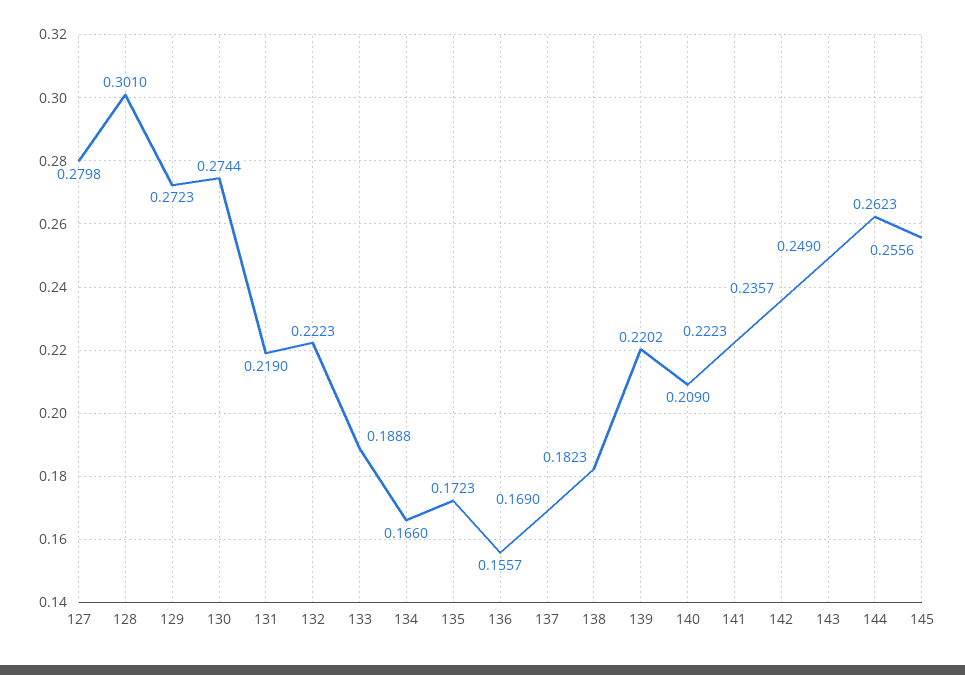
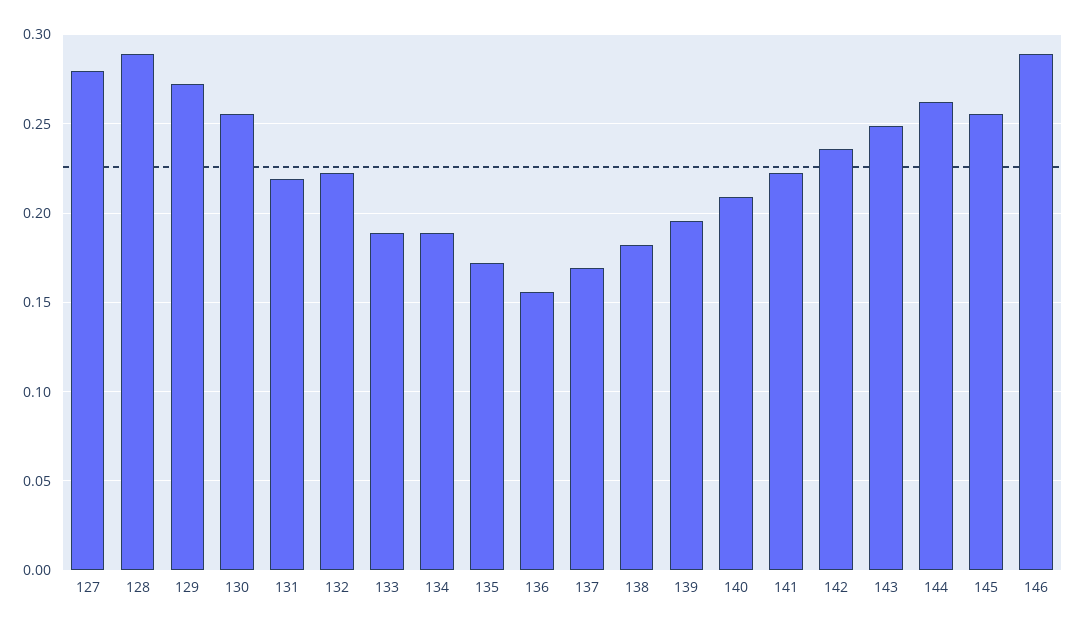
  {
    "127": 0.2798,
-   "128": 0.301,
+   "128": 0.29,
    "129": 0.2723,
-   "130": 0.2744,
+   "130": 0.255,
    "131": 0.219,
    "132": 0.2223,
    "133": 0.1888,
-   "134": 0.166,
+   "134": 0.19,
    "135": 0.1723,
    "136": 0.1557,
    "137": 0.169,
    "138": 0.1823,
-   "139": 0.2202,
+   "139": 0.195,
    "140": 0.209,
    "141": 0.2223,
    "142": 0.2357,
    "143": 0.249,
    "144": 0.2623,
-   "145": 0.2556
+   "145": 0.2556,
+   "146": 0.29
  }

